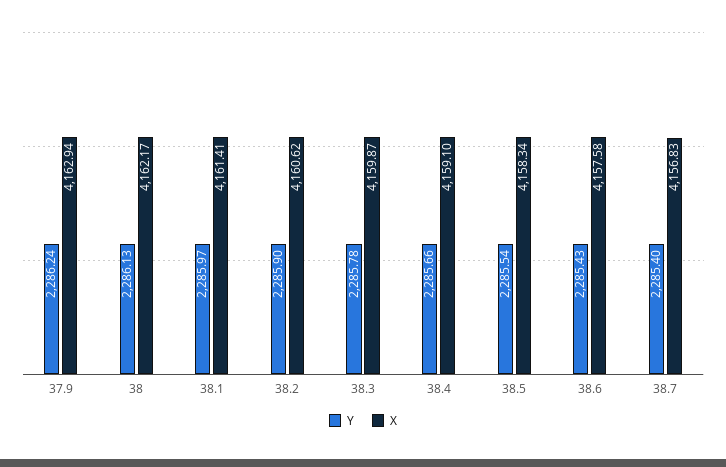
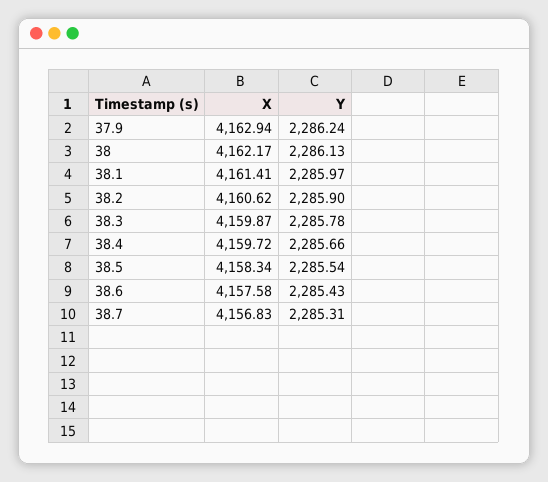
  {
    "Y": {
      "37.9": 2286.24,
      "38": 2286.13,
      "38.1": 2285.97,
      "38.2": 2285.9,
      "38.3": 2285.78,
      "38.4": 2285.66,
      "38.5": 2285.54,
      "38.6": 2285.43,
-     "38.7": 2285.4
+     "38.7": 2285.31
    },
    "X": {
      "37.9": 4162.94,
      "38": 4162.17,
      "38.1": 4161.41,
      "38.2": 4160.62,
      "38.3": 4159.87,
-     "38.4": 4159.1,
+     "38.4": 4159.72,
      "38.5": 4158.34,
      "38.6": 4157.58,
      "38.7": 4156.83
    }
  }

